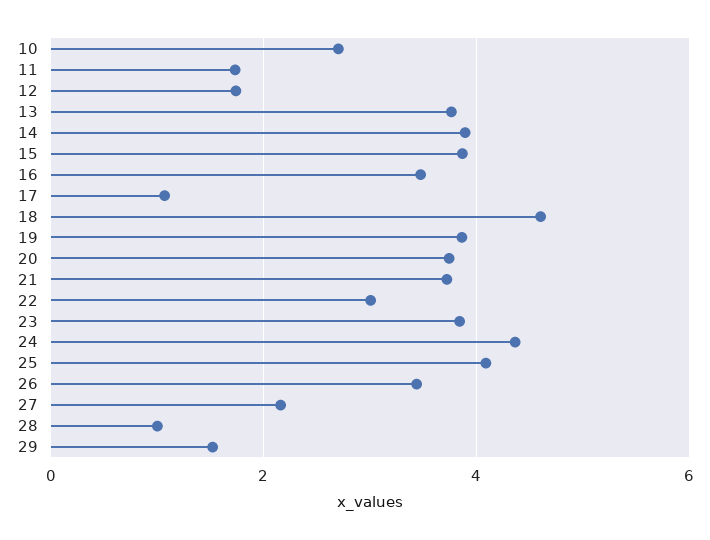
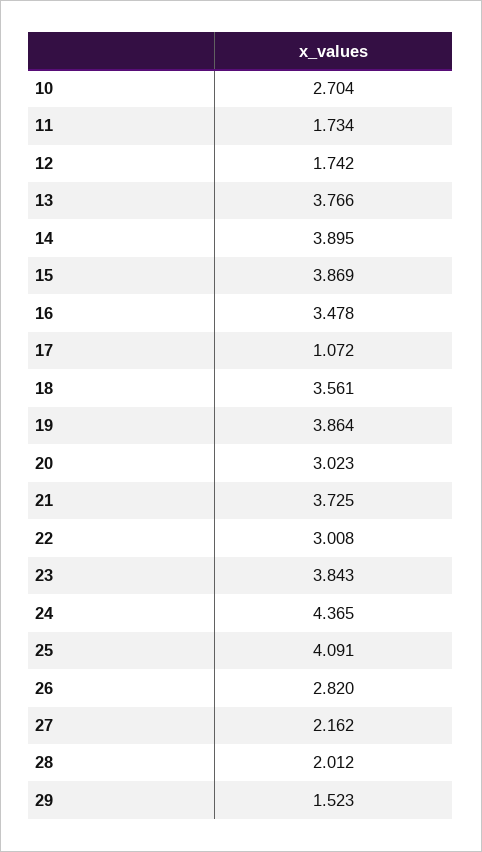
  {
    "10": 2.704,
    "11": 1.734,
    "12": 1.742,
    "13": 3.766,
    "14": 3.895,
    "15": 3.869,
    "16": 3.478,
    "17": 1.072,
-   "18": 4.6,
+   "18": 3.561,
    "19": 3.864,
-   "20": 3.8,
+   "20": 3.023,
    "21": 3.725,
    "22": 3.008,
    "23": 3.843,
    "24": 4.365,
    "25": 4.091,
-   "26": 3.4,
+   "26": 2.82,
    "27": 2.162,
-   "28": 1,
+   "28": 2.012,
    "29": 1.523
  }

